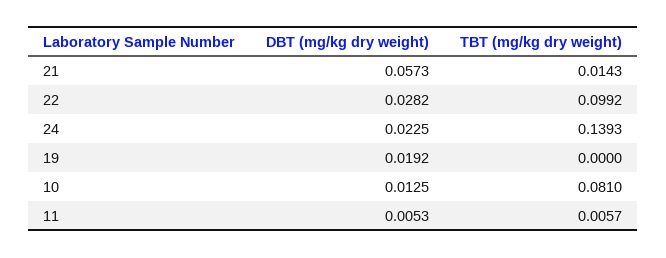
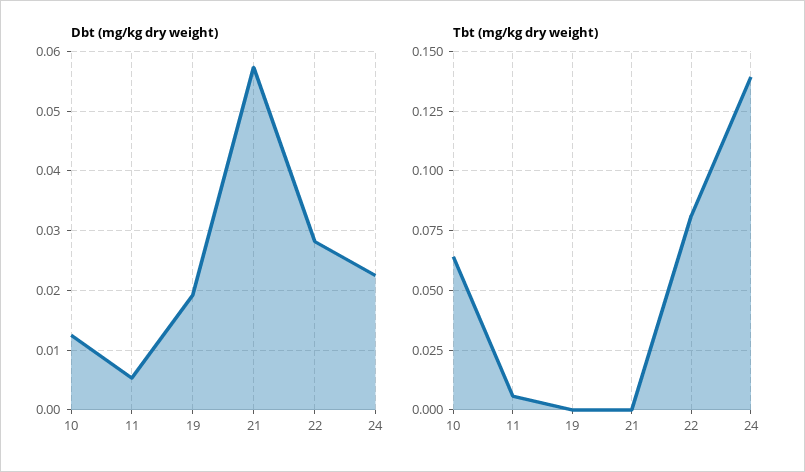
  {
    "DBT (mg/kg dry weight)": {
      "21": 0.0573,
      "22": 0.0282,
      "24": 0.0225,
      "19": 0.0192,
      "10": 0.0125,
      "11": 0.0053
    },
    "TBT (mg/kg dry weight)": {
-     "21": 0.0143,
+     "21": 0,
-     "22": 0.0992,
+     "22": 0.08,
      "24": 0.1393,
      "19": 0,
-     "10": 0.081,
+     "10": 0.065,
      "11": 0.0057
    }
  }

